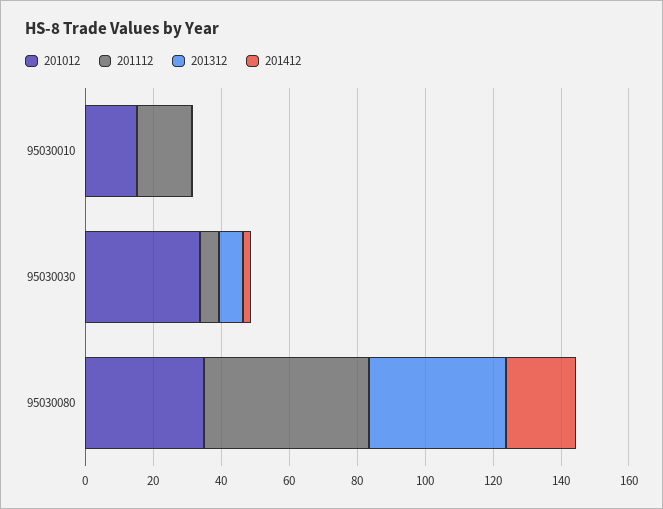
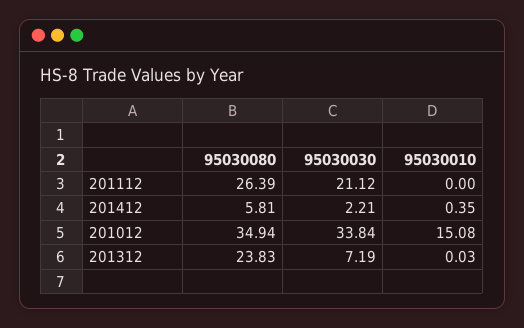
  {
    "201012": {
      "95030010": 15.08,
      "95030030": 33.84,
      "95030080": 34.94
    },
    "201112": {
-     "95030010": 15,
+     "95030010": 0,
-     "95030030": 5,
+     "95030030": 21.12,
-     "95030080": 50
+     "95030080": 26.39
    },
    "201312": {
      "95030010": 0.03,
      "95030030": 7.19,
-     "95030080": 40
+     "95030080": 23.83
    },
    "201412": {
      "95030010": 0.35,
      "95030030": 2.21,
-     "95030080": 20
+     "95030080": 5.81
    }
  }

